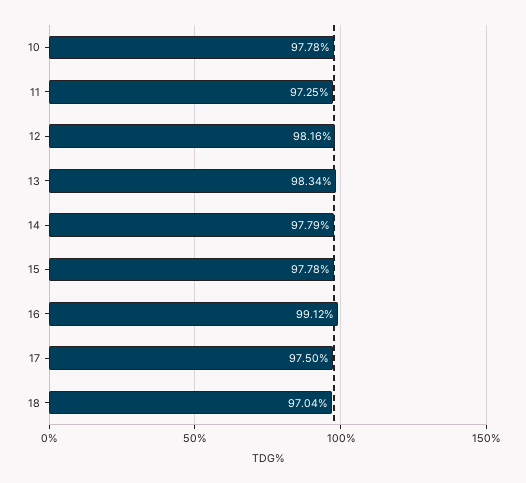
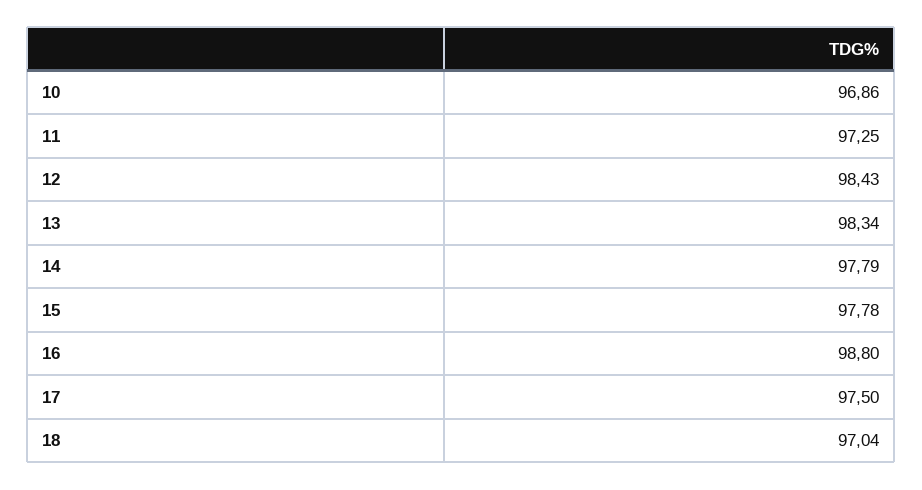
  {
-   "10": 97.78,
+   "10": 96.86,
    "11": 97.25,
-   "12": 98.16,
+   "12": 98.43,
    "13": 98.34,
    "14": 97.79,
    "15": 97.78,
-   "16": 99.12,
+   "16": 98.8,
    "17": 97.5,
    "18": 97.04
  }

